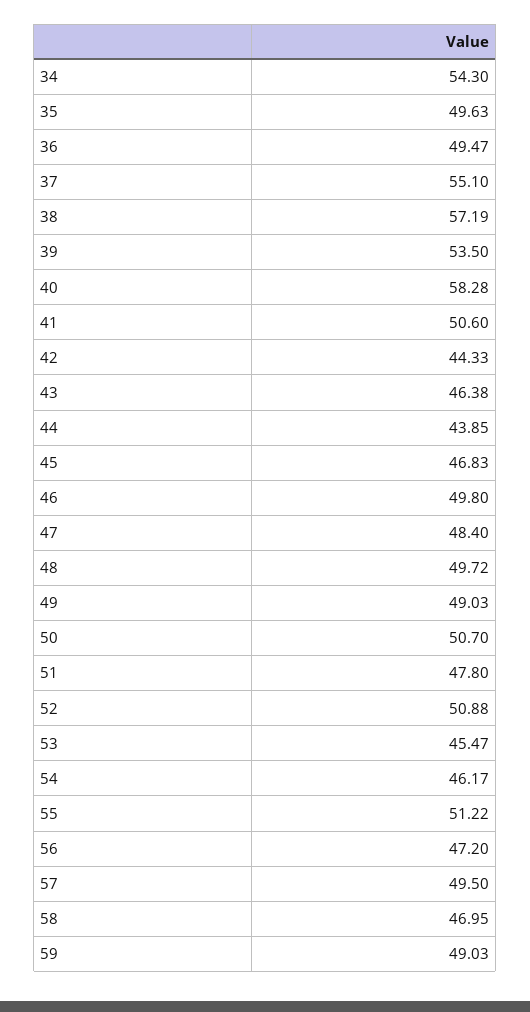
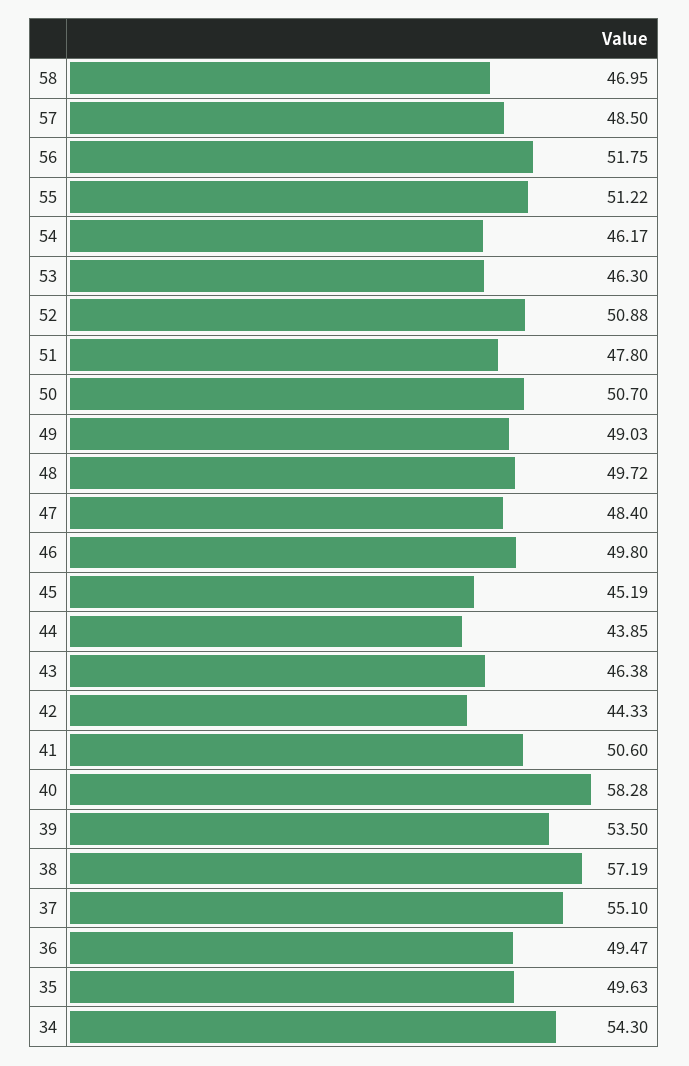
  {
    "34": 54.3,
    "35": 49.63,
    "36": 49.47,
    "37": 55.1,
    "38": 57.19,
    "39": 53.5,
    "40": 58.28,
    "41": 50.6,
    "42": 44.33,
    "43": 46.38,
    "44": 43.85,
-   "45": 46.83,
+   "45": 45.19,
    "46": 49.8,
    "47": 48.4,
    "48": 49.72,
    "49": 49.03,
    "50": 50.7,
    "51": 47.8,
    "52": 50.88,
-   "53": 45.47,
+   "53": 46.3,
    "54": 46.17,
    "55": 51.22,
-   "56": 47.2,
+   "56": 51.75,
-   "57": 49.5,
+   "57": 48.5,
-   "58": 46.95,
+   "58": 46.95
-   "59": 49.03
  }

